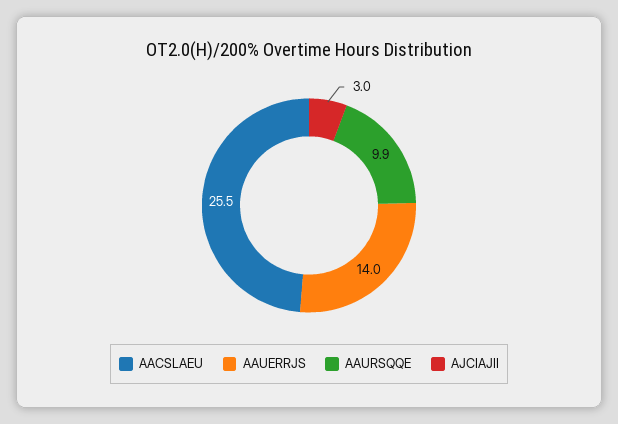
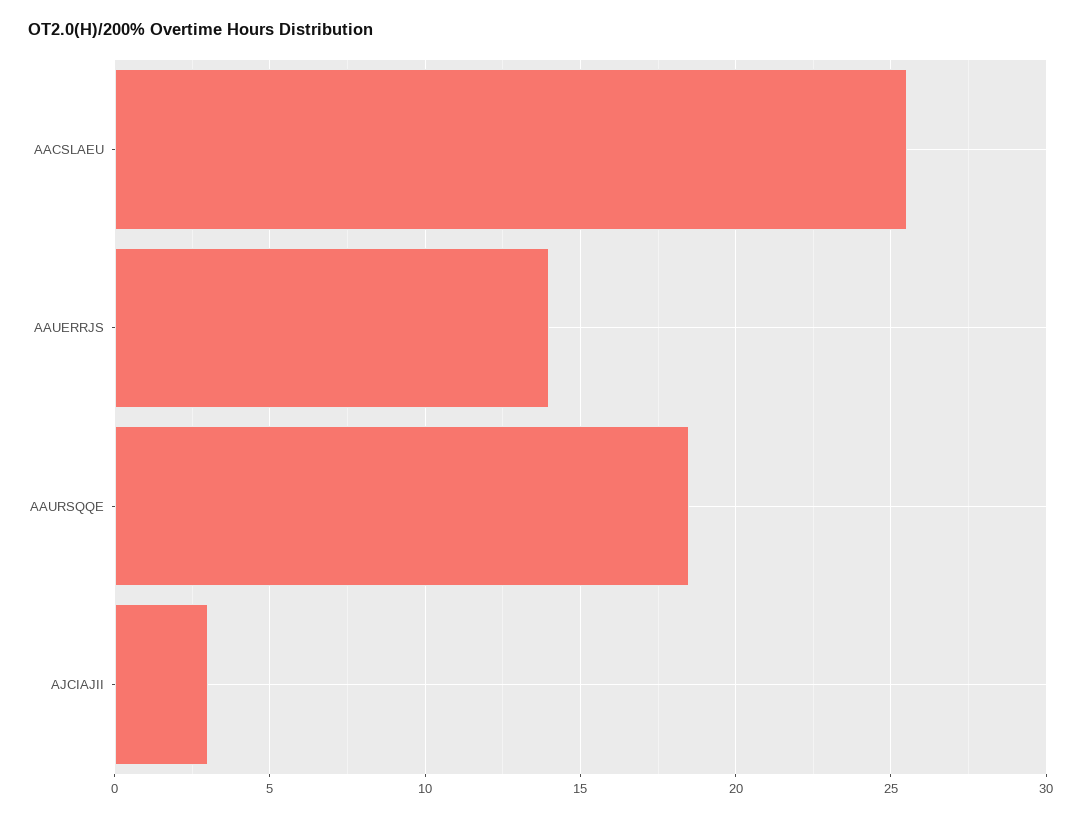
  {
    "AACSLAEU": 25.5,
    "AAUERRJS": 14,
-   "AAURSQQE": 9.9,
+   "AAURSQQE": 18.5,
    "AJCIAJII": 3
  }

